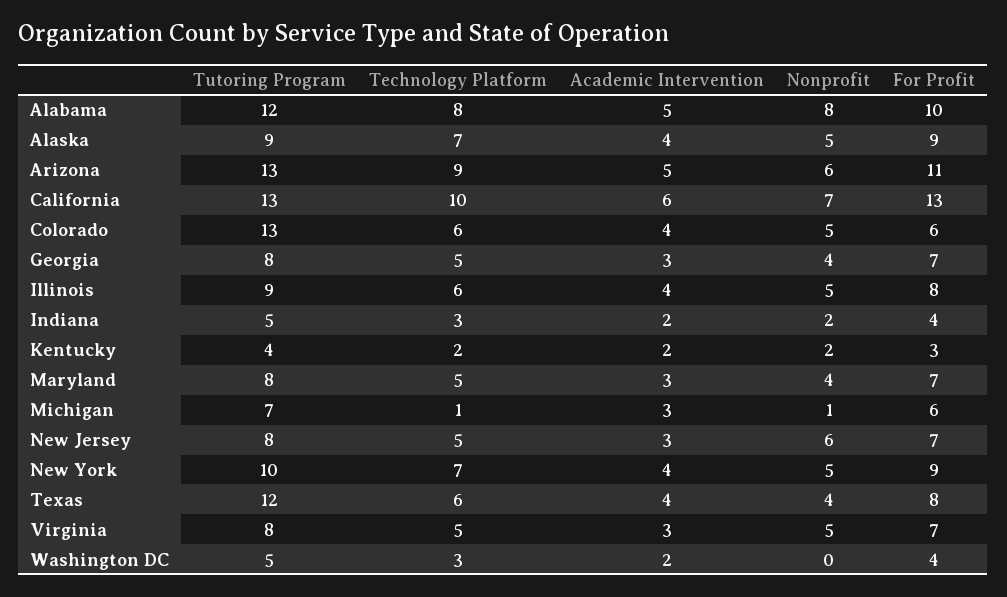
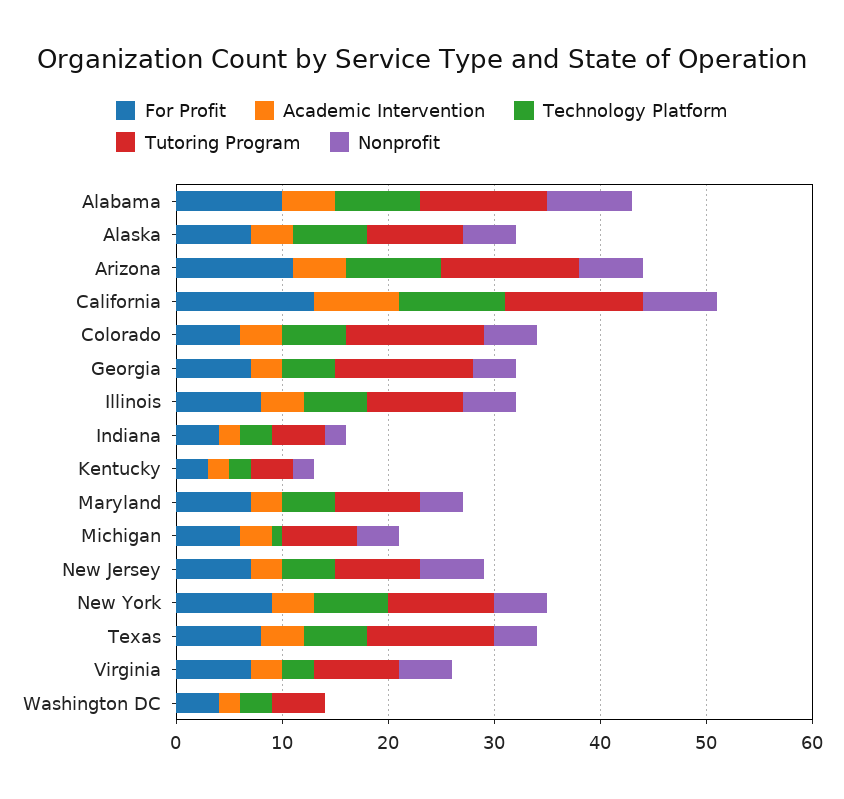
  {
    "Tutoring Program": {
      "Alabama": 12,
      "Alaska": 9,
      "Arizona": 13,
      "California": 13,
      "Colorado": 13,
-     "Georgia": 8,
+     "Georgia": 13,
      "Illinois": 9,
      "Indiana": 5,
      "Kentucky": 4,
      "Maryland": 8,
      "Michigan": 7,
      "New Jersey": 8,
      "New York": 10,
      "Texas": 12,
      "Virginia": 8,
      "Washington DC": 5
    },
    "Technology Platform": {
      "Alabama": 8,
      "Alaska": 7,
      "Arizona": 9,
      "California": 10,
      "Colorado": 6,
      "Georgia": 5,
      "Illinois": 6,
      "Indiana": 3,
      "Kentucky": 2,
      "Maryland": 5,
      "Michigan": 1,
      "New Jersey": 5,
      "New York": 7,
      "Texas": 6,
-     "Virginia": 5,
+     "Virginia": 3,
      "Washington DC": 3
    },
    "Academic Intervention": {
      "Alabama": 5,
      "Alaska": 4,
      "Arizona": 5,
-     "California": 6,
+     "California": 8,
      "Colorado": 4,
      "Georgia": 3,
      "Illinois": 4,
      "Indiana": 2,
      "Kentucky": 2,
      "Maryland": 3,
      "Michigan": 3,
      "New Jersey": 3,
      "New York": 4,
      "Texas": 4,
      "Virginia": 3,
      "Washington DC": 2
    },
    "Nonprofit": {
      "Alabama": 8,
      "Alaska": 5,
      "Arizona": 6,
      "California": 7,
      "Colorado": 5,
      "Georgia": 4,
      "Illinois": 5,
      "Indiana": 2,
      "Kentucky": 2,
      "Maryland": 4,
-     "Michigan": 1,
+     "Michigan": 4,
      "New Jersey": 6,
      "New York": 5,
      "Texas": 4,
      "Virginia": 5,
      "Washington DC": 0
    },
    "For Profit": {
      "Alabama": 10,
-     "Alaska": 9,
+     "Alaska": 7,
      "Arizona": 11,
      "California": 13,
      "Colorado": 6,
      "Georgia": 7,
      "Illinois": 8,
      "Indiana": 4,
      "Kentucky": 3,
      "Maryland": 7,
      "Michigan": 6,
      "New Jersey": 7,
      "New York": 9,
      "Texas": 8,
      "Virginia": 7,
      "Washington DC": 4
    }
  }

